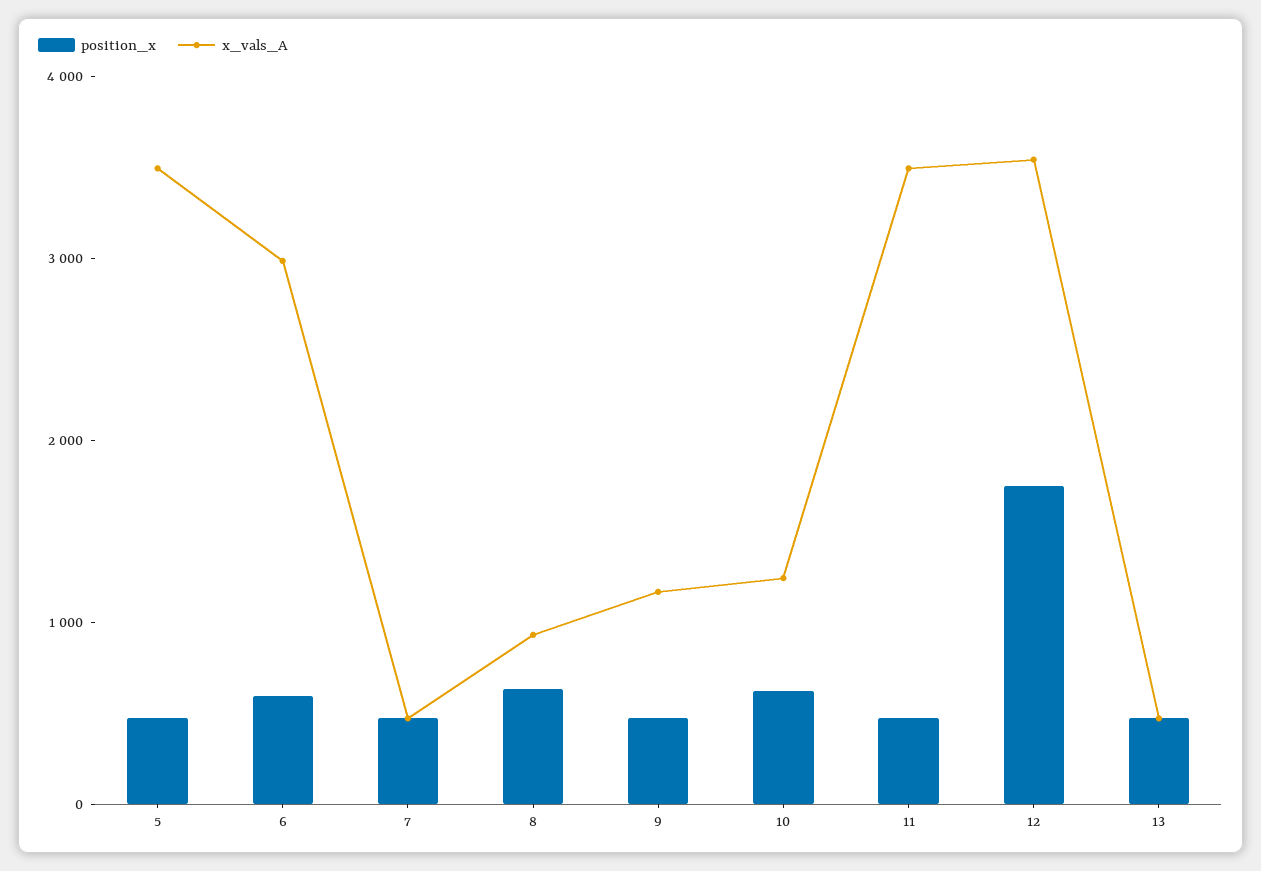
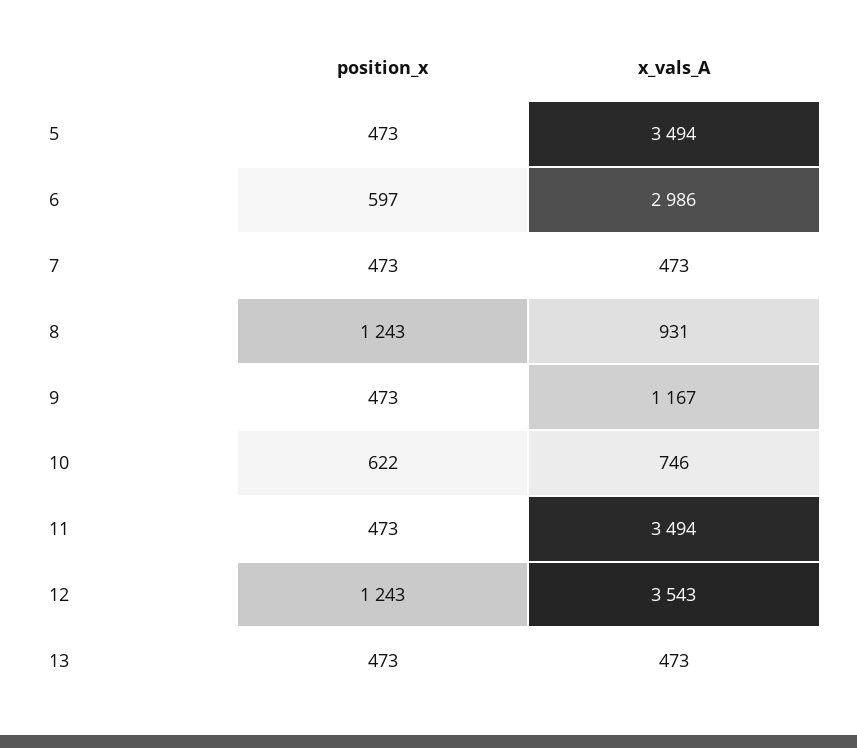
  {
    "position_x": {
      "5": 473,
      "6": 597,
      "7": 473,
-     "8": 600,
+     "8": 1243,
      "9": 473,
      "10": 622,
      "11": 473,
-     "12": 1800,
+     "12": 1243,
      "13": 473
    },
    "x_vals_A": {
      "5": 3494,
      "6": 2986,
      "7": 473,
      "8": 931,
      "9": 1167,
-     "10": 1200,
+     "10": 746,
      "11": 3494,
      "12": 3543,
      "13": 473
    }
  }

